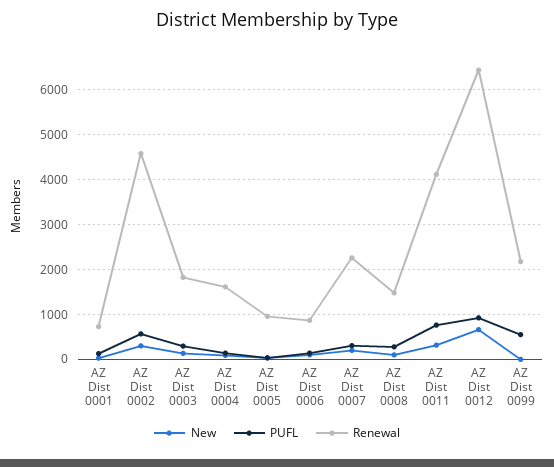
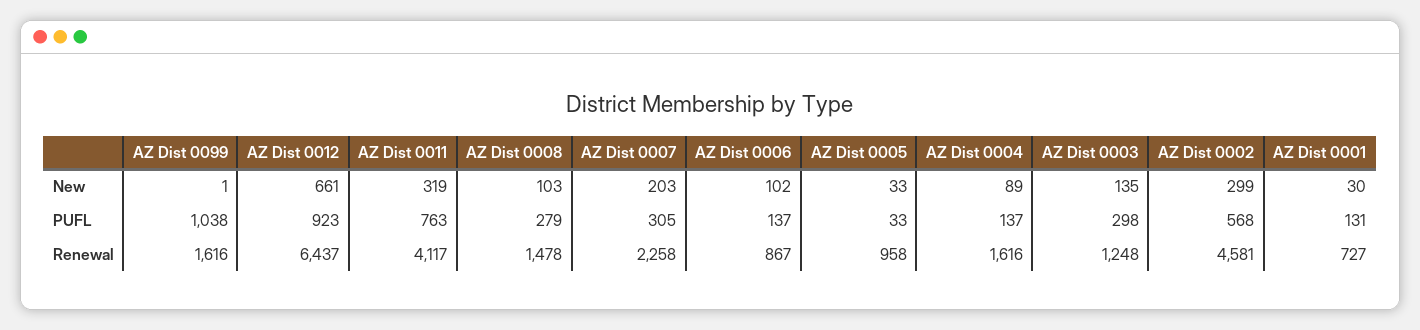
  {
    "New": {
      "AZ Dist 0001": 30,
      "AZ Dist 0002": 299,
      "AZ Dist 0003": 135,
      "AZ Dist 0004": 89,
      "AZ Dist 0005": 33,
      "AZ Dist 0006": 102,
      "AZ Dist 0007": 203,
      "AZ Dist 0008": 103,
      "AZ Dist 0011": 319,
      "AZ Dist 0012": 661,
      "AZ Dist 0099": 1
    },
    "PUFL": {
      "AZ Dist 0001": 131,
      "AZ Dist 0002": 568,
      "AZ Dist 0003": 298,
      "AZ Dist 0004": 137,
      "AZ Dist 0005": 33,
      "AZ Dist 0006": 137,
      "AZ Dist 0007": 305,
      "AZ Dist 0008": 279,
      "AZ Dist 0011": 763,
      "AZ Dist 0012": 923,
-     "AZ Dist 0099": 600
+     "AZ Dist 0099": 1038
    },
    "Renewal": {
      "AZ Dist 0001": 727,
      "AZ Dist 0002": 4581,
-     "AZ Dist 0003": 1800,
+     "AZ Dist 0003": 1248,
      "AZ Dist 0004": 1616,
      "AZ Dist 0005": 958,
      "AZ Dist 0006": 867,
      "AZ Dist 0007": 2258,
      "AZ Dist 0008": 1478,
      "AZ Dist 0011": 4117,
      "AZ Dist 0012": 6437,
-     "AZ Dist 0099": 2200
+     "AZ Dist 0099": 1616
    }
  }

